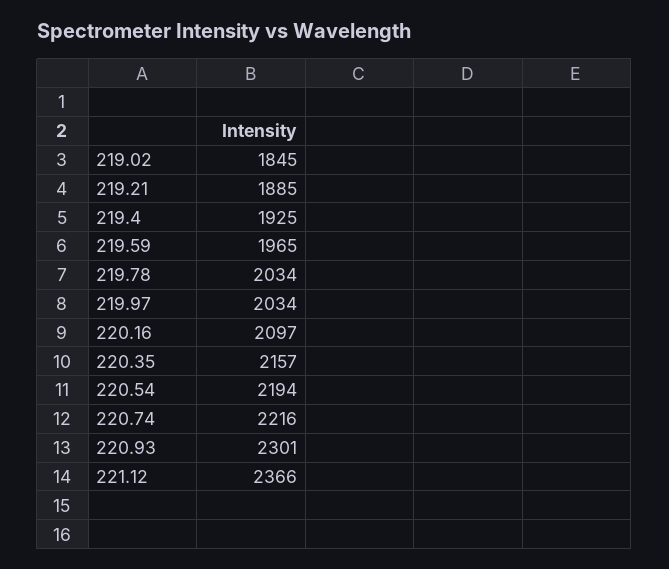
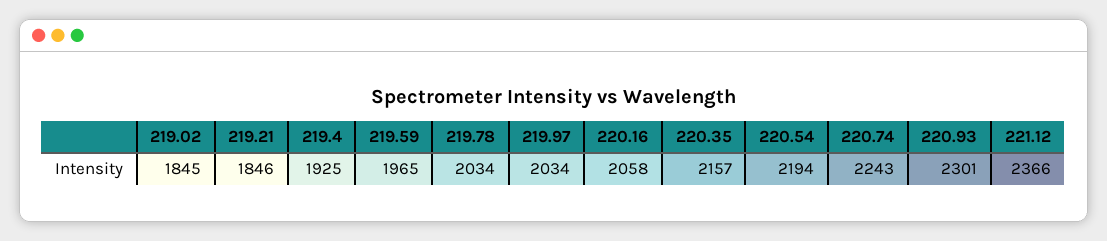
  {
    "219.02": 1845,
-   "219.21": 1885,
+   "219.21": 1846,
    "219.4": 1925,
    "219.59": 1965,
    "219.78": 2034,
    "219.97": 2034,
-   "220.16": 2097,
+   "220.16": 2058,
    "220.35": 2157,
    "220.54": 2194,
-   "220.74": 2216,
+   "220.74": 2243,
    "220.93": 2301,
    "221.12": 2366
  }

